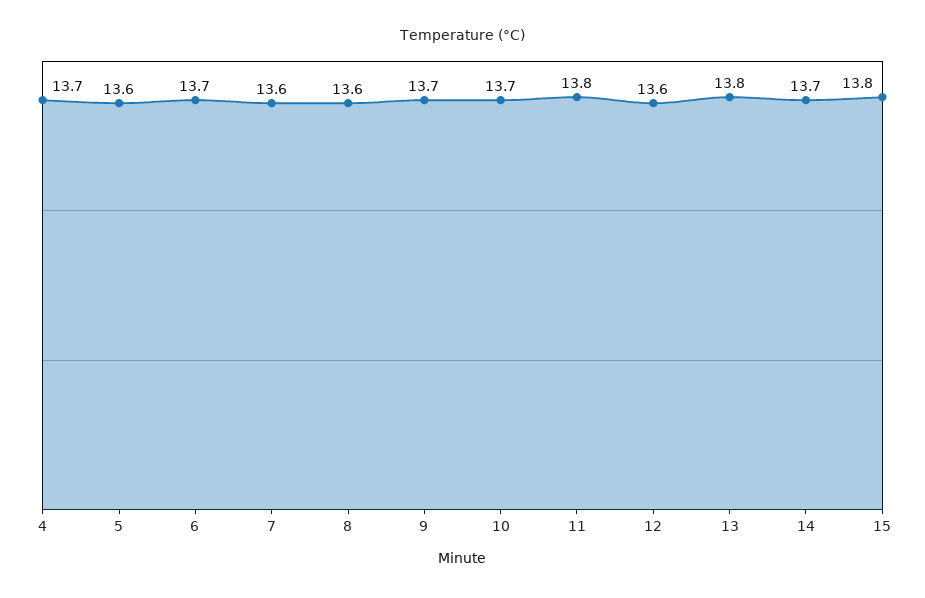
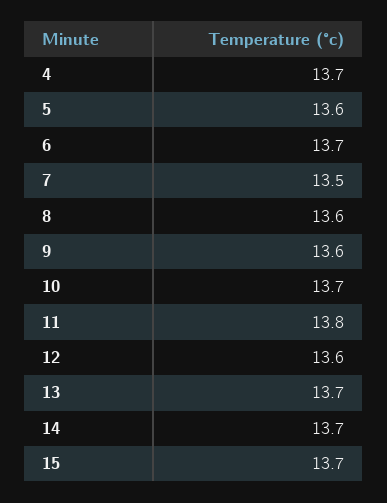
  {
    "4": 13.7,
    "5": 13.6,
    "6": 13.7,
-   "7": 13.6,
+   "7": 13.5,
    "8": 13.6,
-   "9": 13.7,
+   "9": 13.6,
    "10": 13.7,
    "11": 13.8,
    "12": 13.6,
-   "13": 13.8,
+   "13": 13.7,
    "14": 13.7,
-   "15": 13.8
+   "15": 13.7
  }

